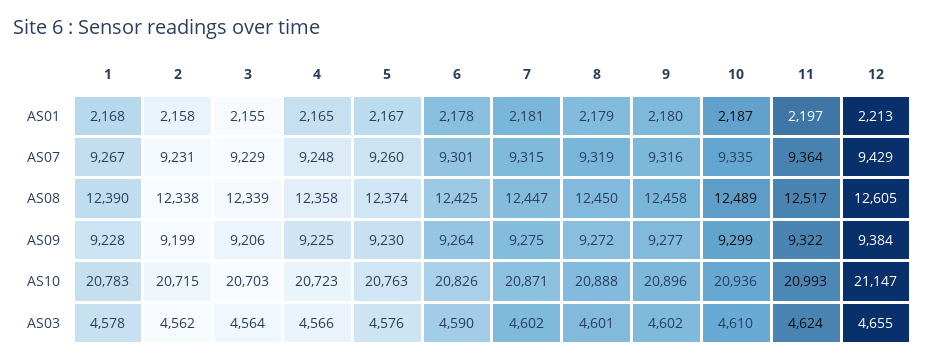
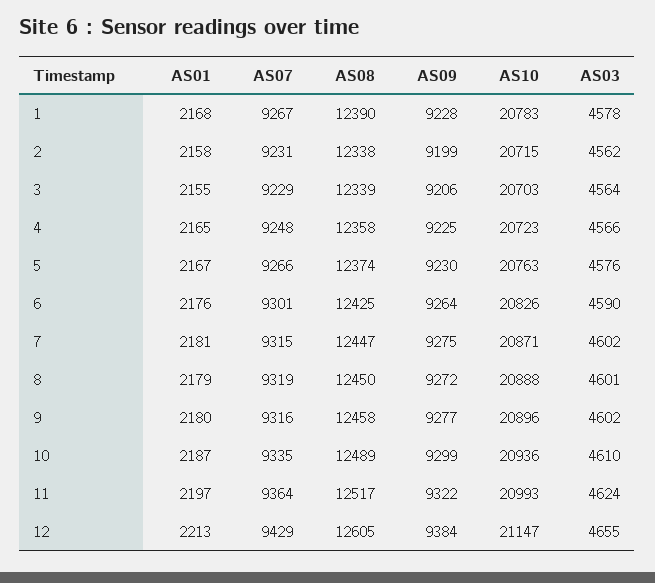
  {
    "1": {
      "AS01": 2168,
      "AS07": 9267,
      "AS08": 12390,
      "AS09": 9228,
      "AS10": 20783,
      "AS03": 4578
    },
    "2": {
      "AS01": 2158,
      "AS07": 9231,
      "AS08": 12338,
      "AS09": 9199,
      "AS10": 20715,
      "AS03": 4562
    },
    "3": {
      "AS01": 2155,
      "AS07": 9229,
      "AS08": 12339,
      "AS09": 9206,
      "AS10": 20703,
      "AS03": 4564
    },
    "4": {
      "AS01": 2165,
      "AS07": 9248,
      "AS08": 12358,
      "AS09": 9225,
      "AS10": 20723,
      "AS03": 4566
    },
    "5": {
      "AS01": 2167,
-     "AS07": 9260,
+     "AS07": 9266,
      "AS08": 12374,
      "AS09": 9230,
      "AS10": 20763,
      "AS03": 4576
    },
    "6": {
-     "AS01": 2178,
+     "AS01": 2176,
      "AS07": 9301,
      "AS08": 12425,
      "AS09": 9264,
      "AS10": 20826,
      "AS03": 4590
    },
    "7": {
      "AS01": 2181,
      "AS07": 9315,
      "AS08": 12447,
      "AS09": 9275,
      "AS10": 20871,
      "AS03": 4602
    },
    "8": {
      "AS01": 2179,
      "AS07": 9319,
      "AS08": 12450,
      "AS09": 9272,
      "AS10": 20888,
      "AS03": 4601
    },
    "9": {
      "AS01": 2180,
      "AS07": 9316,
      "AS08": 12458,
      "AS09": 9277,
      "AS10": 20896,
      "AS03": 4602
    },
    "10": {
      "AS01": 2187,
      "AS07": 9335,
      "AS08": 12489,
      "AS09": 9299,
      "AS10": 20936,
      "AS03": 4610
    },
    "11": {
      "AS01": 2197,
      "AS07": 9364,
      "AS08": 12517,
      "AS09": 9322,
      "AS10": 20993,
      "AS03": 4624
    },
    "12": {
      "AS01": 2213,
      "AS07": 9429,
      "AS08": 12605,
      "AS09": 9384,
      "AS10": 21147,
      "AS03": 4655
    }
  }

